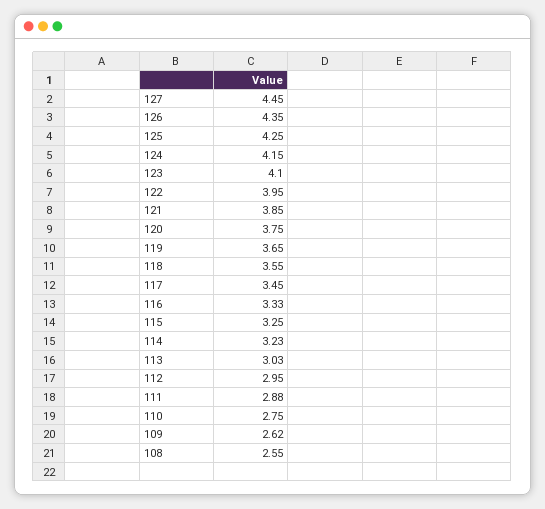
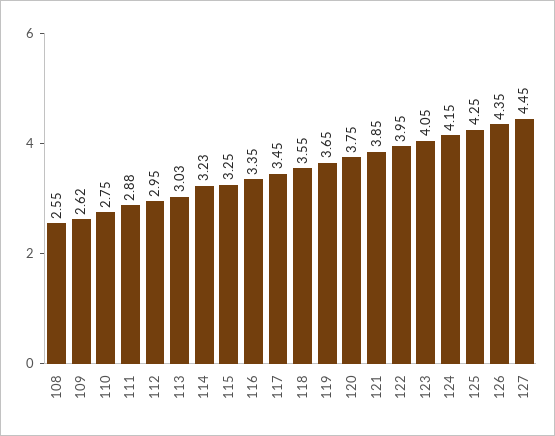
  {
    "127": 4.45,
    "126": 4.35,
    "125": 4.25,
    "124": 4.15,
-   "123": 4.1,
+   "123": 4.05,
    "122": 3.95,
    "121": 3.85,
    "120": 3.75,
    "119": 3.65,
    "118": 3.55,
    "117": 3.45,
-   "116": 3.33,
+   "116": 3.35,
    "115": 3.25,
    "114": 3.23,
    "113": 3.03,
    "112": 2.95,
    "111": 2.88,
    "110": 2.75,
    "109": 2.62,
    "108": 2.55
  }

